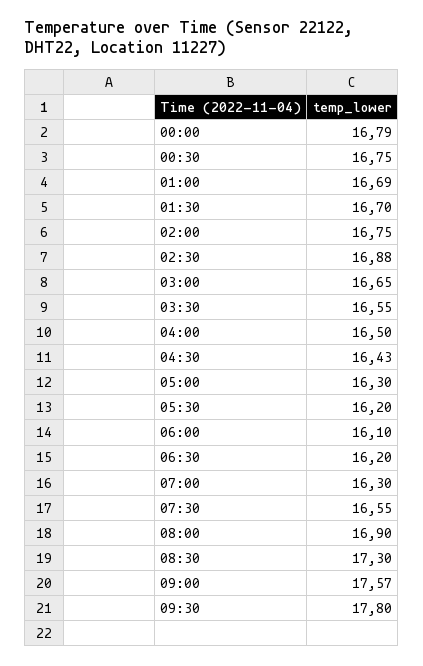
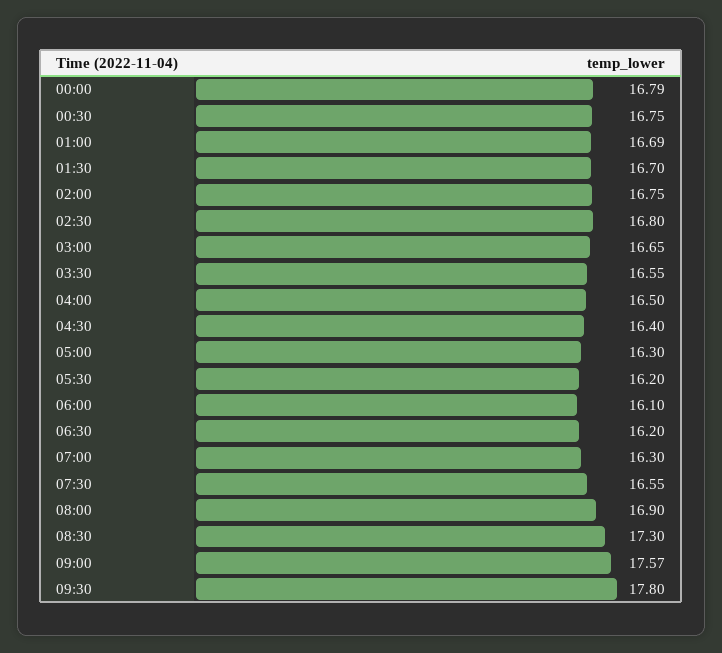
  {
    "00:00": 16.79,
    "00:30": 16.75,
    "01:00": 16.69,
    "01:30": 16.7,
    "02:00": 16.75,
-   "02:30": 16.88,
+   "02:30": 16.8,
    "03:00": 16.65,
    "03:30": 16.55,
    "04:00": 16.5,
-   "04:30": 16.43,
+   "04:30": 16.4,
    "05:00": 16.3,
    "05:30": 16.2,
    "06:00": 16.1,
    "06:30": 16.2,
    "07:00": 16.3,
    "07:30": 16.55,
    "08:00": 16.9,
    "08:30": 17.3,
    "09:00": 17.57,
    "09:30": 17.8
  }

